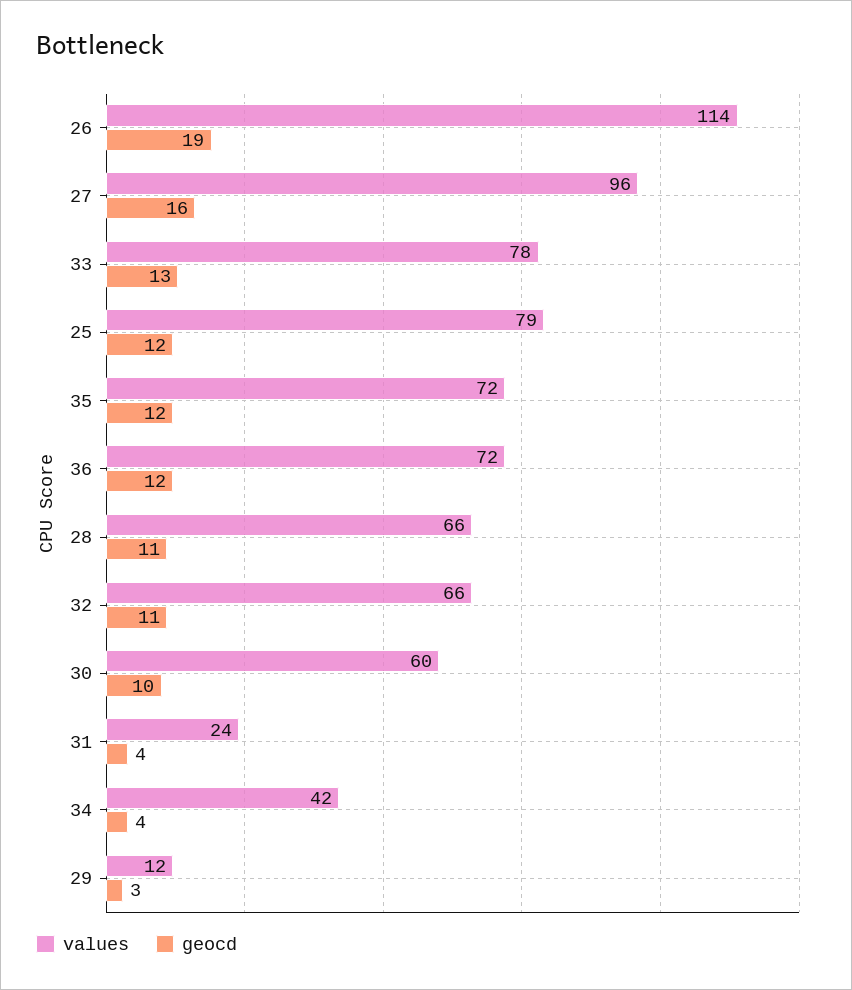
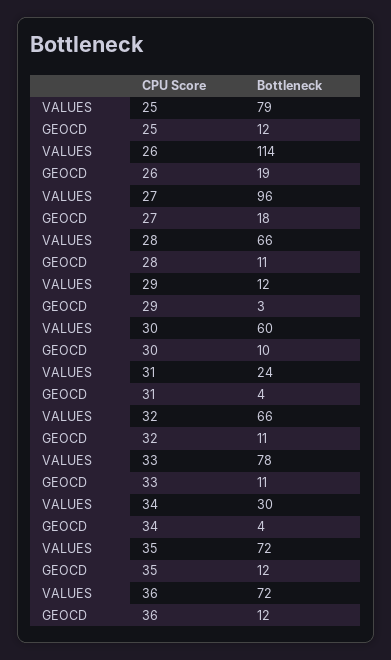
  {
    "values": {
      "26": 114,
      "27": 96,
      "33": 78,
      "25": 79,
      "35": 72,
      "36": 72,
      "28": 66,
      "32": 66,
      "30": 60,
      "31": 24,
-     "34": 42,
+     "34": 30,
      "29": 12
    },
    "geocd": {
      "26": 19,
-     "27": 16,
+     "27": 18,
-     "33": 13,
+     "33": 11,
      "25": 12,
      "35": 12,
      "36": 12,
      "28": 11,
      "32": 11,
      "30": 10,
      "31": 4,
      "34": 4,
      "29": 3
    }
  }

